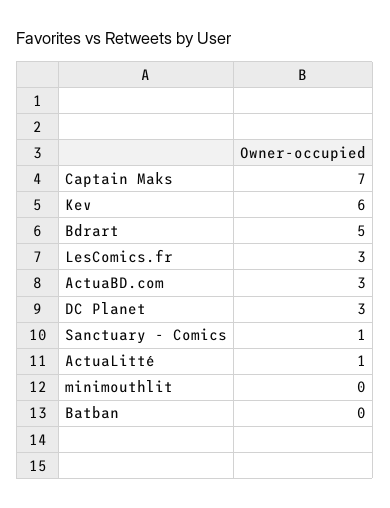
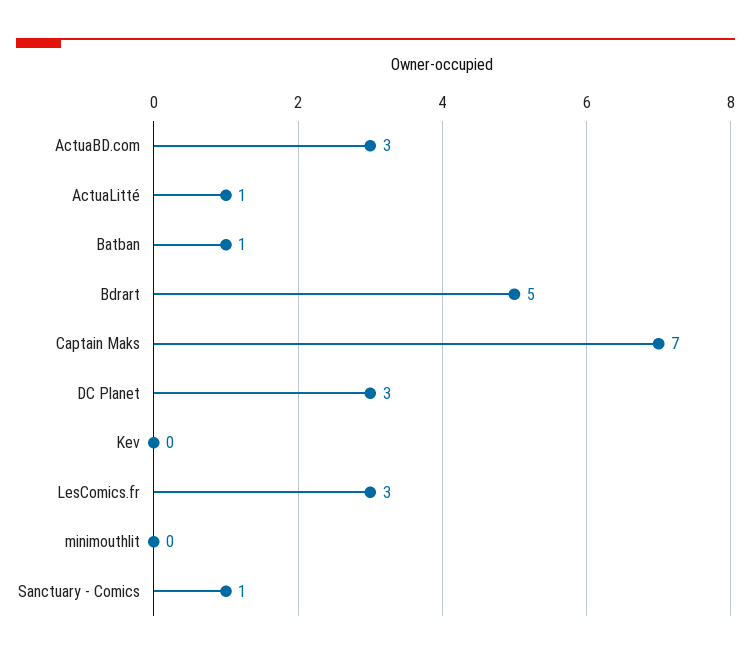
  {
    "Captain Maks": 7,
-   "Kev": 6,
+   "Kev": 0,
    "Bdrart": 5,
    "LesComics.fr": 3,
    "ActuaBD.com": 3,
    "DC Planet": 3,
    "Sanctuary - Comics": 1,
    "ActuaLitté": 1,
    "minimouthlit": 0,
-   "Batban": 0
+   "Batban": 1
  }

